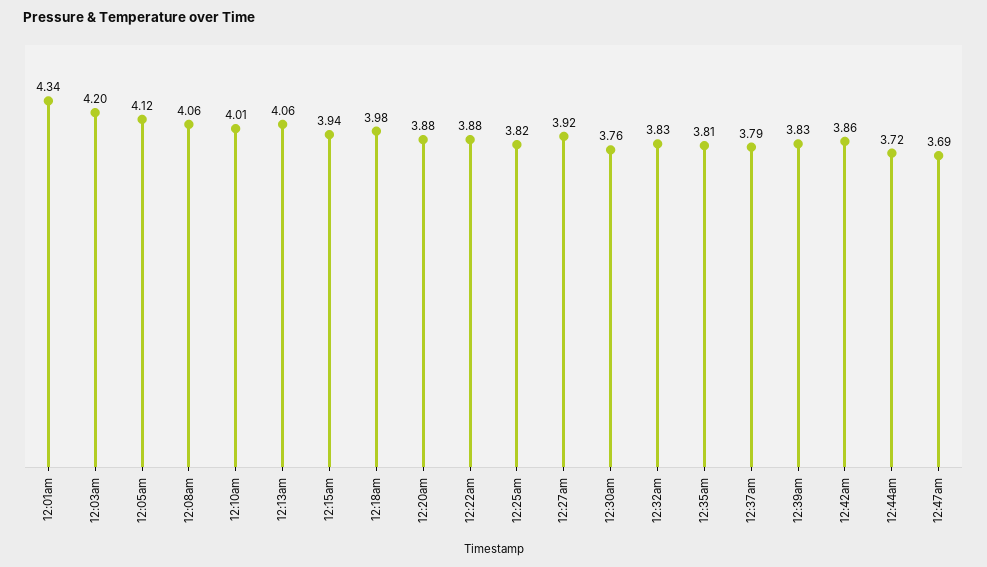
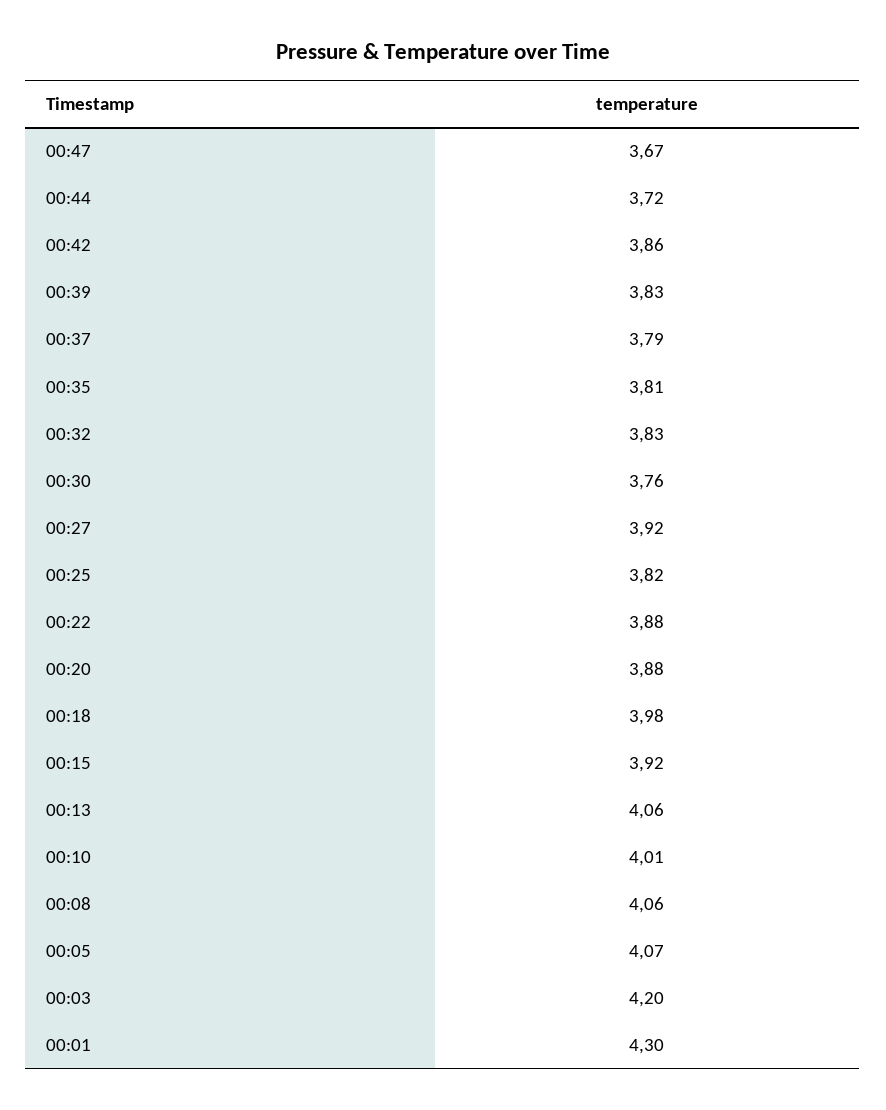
  {
-   "12:01am": 4.34,
+   "12:01am": 4.3,
    "12:03am": 4.2,
-   "12:05am": 4.12,
+   "12:05am": 4.07,
    "12:08am": 4.06,
    "12:10am": 4.01,
    "12:13am": 4.06,
-   "12:15am": 3.94,
+   "12:15am": 3.92,
    "12:18am": 3.98,
    "12:20am": 3.88,
    "12:22am": 3.88,
    "12:25am": 3.82,
    "12:27am": 3.92,
    "12:30am": 3.76,
    "12:32am": 3.83,
    "12:35am": 3.81,
    "12:37am": 3.79,
    "12:39am": 3.83,
    "12:42am": 3.86,
    "12:44am": 3.72,
-   "12:47am": 3.69
+   "12:47am": 3.67
  }

